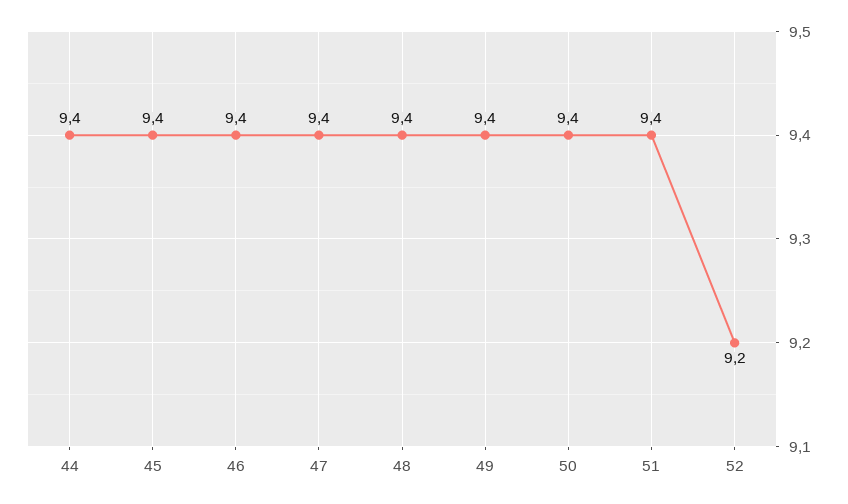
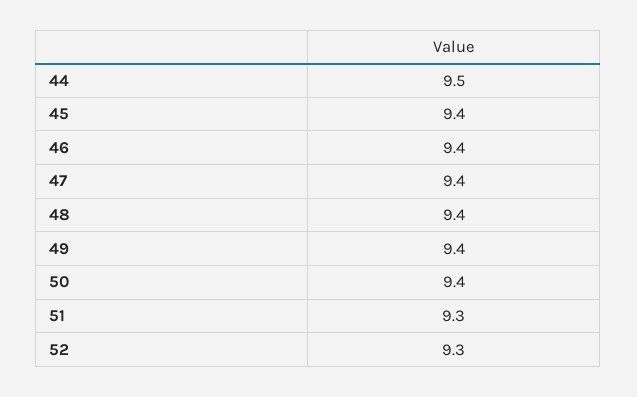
  {
-   "44": 9.4,
+   "44": 9.5,
    "45": 9.4,
    "46": 9.4,
    "47": 9.4,
    "48": 9.4,
    "49": 9.4,
    "50": 9.4,
-   "51": 9.4,
+   "51": 9.3,
-   "52": 9.2
+   "52": 9.3
  }

